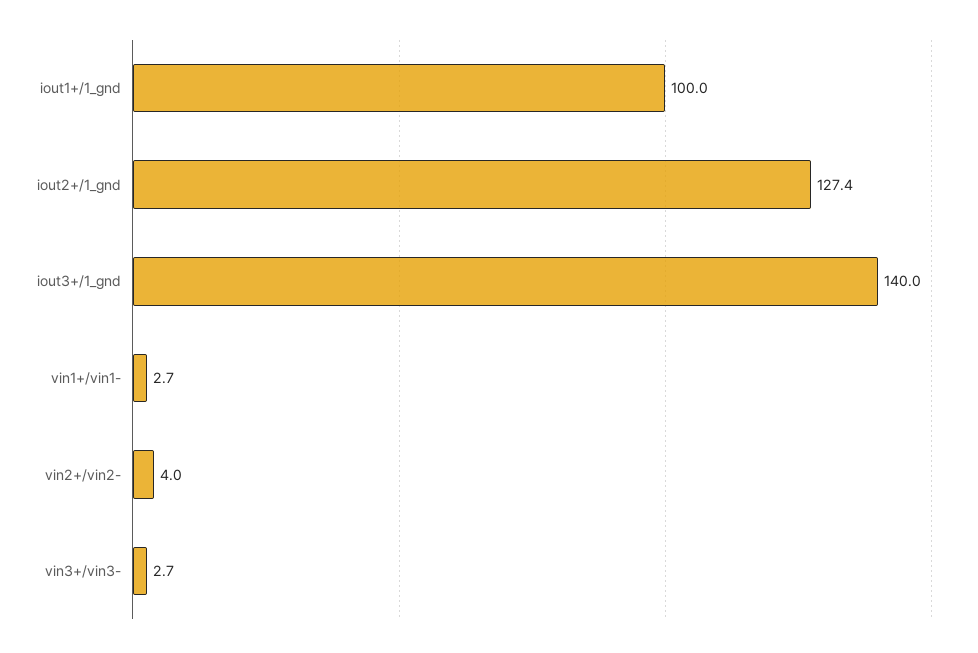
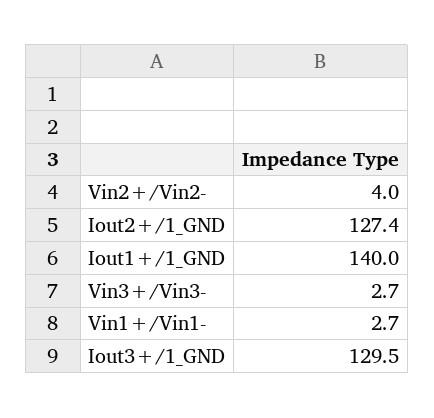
  {
-   "iout1+/1_gnd": 100,
+   "iout1+/1_gnd": 140,
    "iout2+/1_gnd": 127.4,
-   "iout3+/1_gnd": 140,
+   "iout3+/1_gnd": 129.5,
    "vin1+/vin1-": 2.7,
    "vin2+/vin2-": 4,
    "vin3+/vin3-": 2.7
  }

